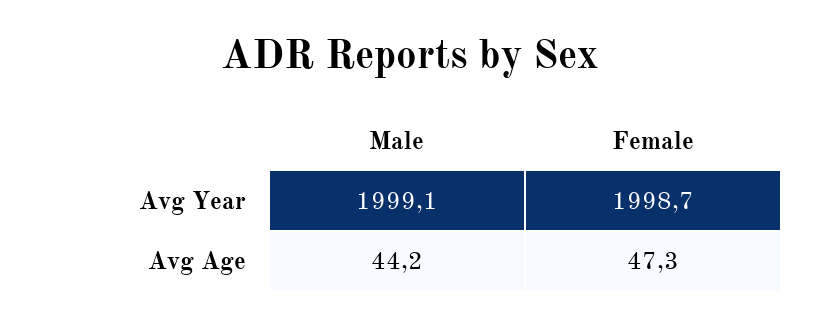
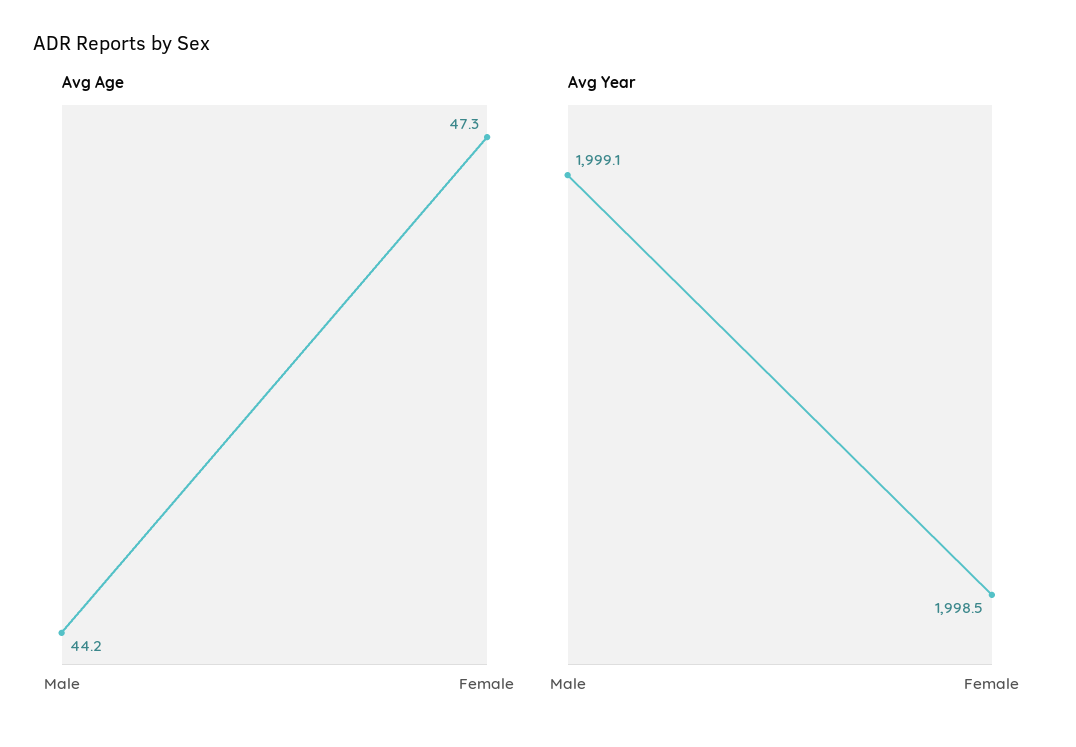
  {
    "Avg Year": {
      "Male": 1999.1,
-     "Female": 1998.7
+     "Female": 1998.5
    },
    "Avg Age": {
      "Male": 44.2,
      "Female": 47.3
    }
  }

